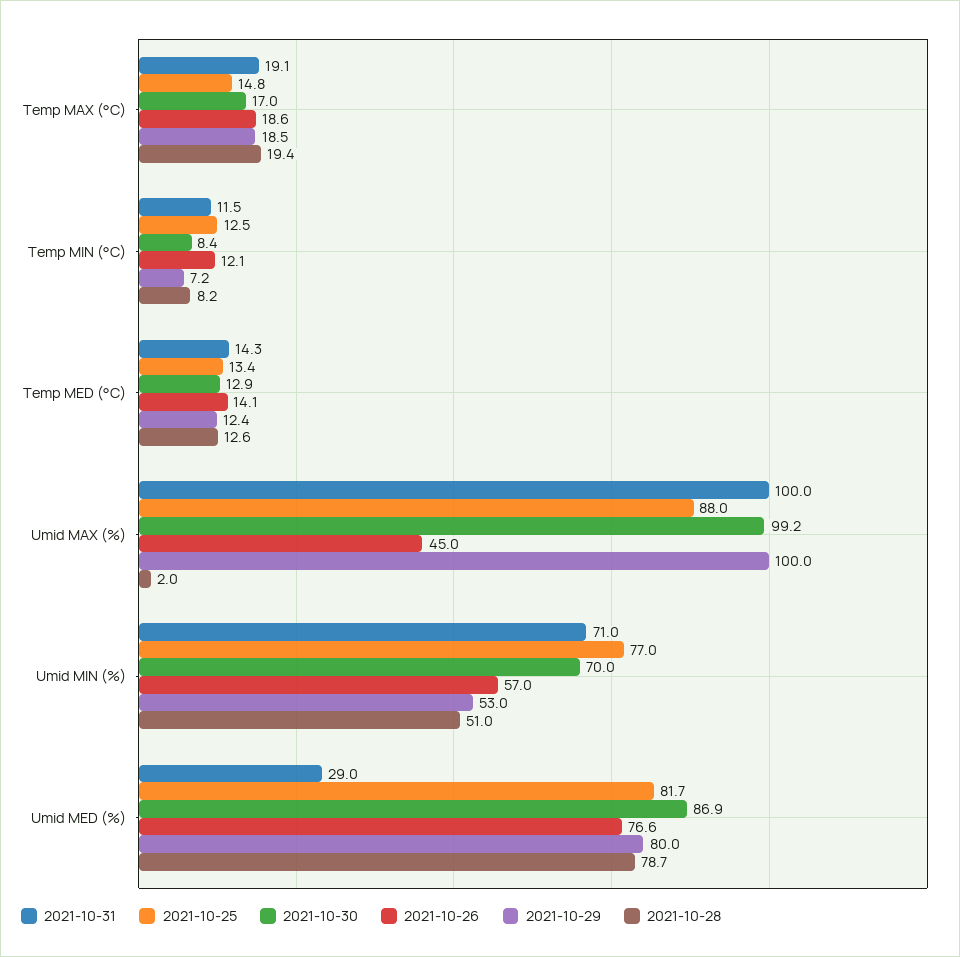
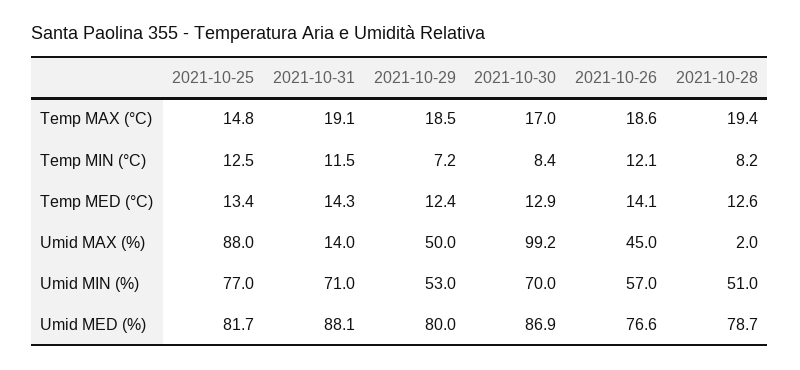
  {
    "2021-10-31": {
      "Temp MAX (°C)": 19.1,
      "Temp MIN (°C)": 11.5,
      "Temp MED (°C)": 14.3,
-     "Umid MAX (%)": 100,
+     "Umid MAX (%)": 14,
      "Umid MIN (%)": 71,
-     "Umid MED (%)": 29
+     "Umid MED (%)": 88.1
    },
    "2021-10-25": {
      "Temp MAX (°C)": 14.8,
      "Temp MIN (°C)": 12.5,
      "Temp MED (°C)": 13.4,
      "Umid MAX (%)": 88,
      "Umid MIN (%)": 77,
      "Umid MED (%)": 81.7
    },
    "2021-10-30": {
      "Temp MAX (°C)": 17,
      "Temp MIN (°C)": 8.4,
      "Temp MED (°C)": 12.9,
      "Umid MAX (%)": 99.2,
      "Umid MIN (%)": 70,
      "Umid MED (%)": 86.9
    },
    "2021-10-26": {
      "Temp MAX (°C)": 18.6,
      "Temp MIN (°C)": 12.1,
      "Temp MED (°C)": 14.1,
      "Umid MAX (%)": 45,
      "Umid MIN (%)": 57,
      "Umid MED (%)": 76.6
    },
    "2021-10-29": {
      "Temp MAX (°C)": 18.5,
      "Temp MIN (°C)": 7.2,
      "Temp MED (°C)": 12.4,
-     "Umid MAX (%)": 100,
+     "Umid MAX (%)": 50,
      "Umid MIN (%)": 53,
      "Umid MED (%)": 80
    },
    "2021-10-28": {
      "Temp MAX (°C)": 19.4,
      "Temp MIN (°C)": 8.2,
      "Temp MED (°C)": 12.6,
      "Umid MAX (%)": 2,
      "Umid MIN (%)": 51,
      "Umid MED (%)": 78.7
    }
  }

